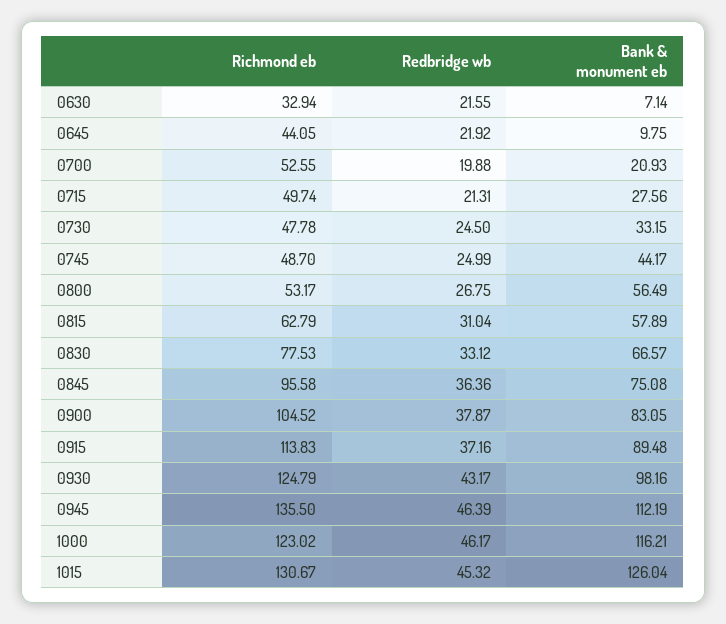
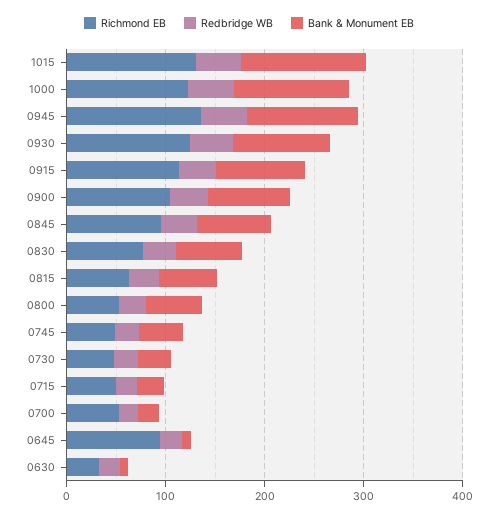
  {
    "Richmond eb": {
      "0630": 32.94,
-     "0645": 44.05,
+     "0645": 100,
      "0700": 52.55,
      "0715": 49.74,
      "0730": 47.78,
      "0745": 48.7,
      "0800": 53.17,
      "0815": 62.79,
      "0830": 77.53,
      "0845": 95.58,
      "0900": 104.52,
      "0915": 113.83,
      "0930": 124.79,
      "0945": 135.5,
      "1000": 123.02,
      "1015": 130.67
    },
    "Redbridge wb": {
      "0630": 21.55,
      "0645": 21.92,
      "0700": 19.88,
      "0715": 21.31,
      "0730": 24.5,
      "0745": 24.99,
      "0800": 26.75,
      "0815": 31.04,
      "0830": 33.12,
      "0845": 36.36,
      "0900": 37.87,
      "0915": 37.16,
      "0930": 43.17,
      "0945": 46.39,
      "1000": 46.17,
      "1015": 45.32
    },
    "Bank & monument eb": {
      "0630": 7.14,
      "0645": 9.75,
      "0700": 20.93,
      "0715": 27.56,
      "0730": 33.15,
      "0745": 44.17,
      "0800": 56.49,
      "0815": 57.89,
      "0830": 66.57,
      "0845": 75.08,
      "0900": 83.05,
      "0915": 89.48,
      "0930": 98.16,
      "0945": 112.19,
      "1000": 116.21,
      "1015": 126.04
    }
  }

